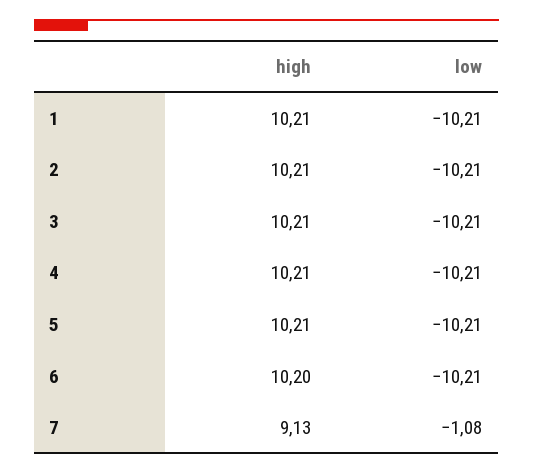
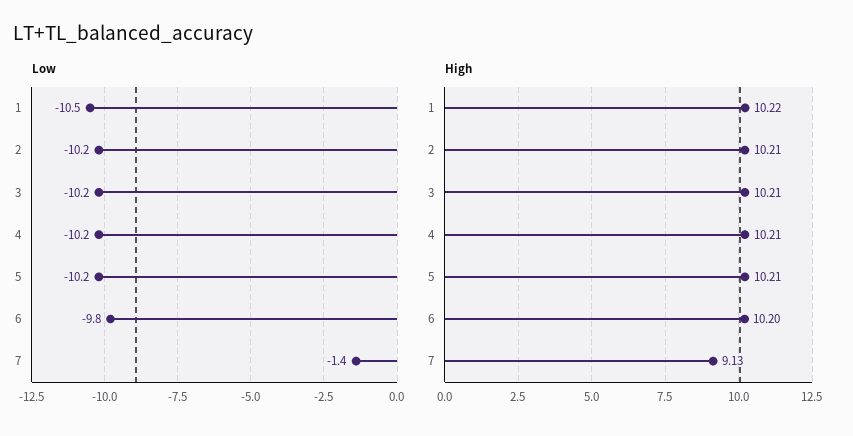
  {
    "high": {
-     "1": 10.21,
+     "1": 10.22,
      "2": 10.21,
      "3": 10.21,
      "4": 10.21,
      "5": 10.21,
      "6": 10.2,
      "7": 9.13
    },
    "low": {
-     "1": -10.21,
+     "1": -10.5,
      "2": -10.21,
      "3": -10.21,
      "4": -10.21,
      "5": -10.21,
-     "6": -10.21,
+     "6": -9.8,
-     "7": -1.08
+     "7": -1.4
    }
  }

